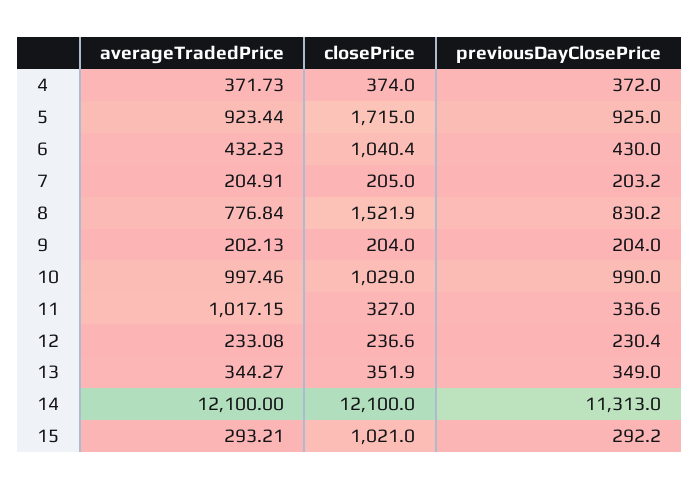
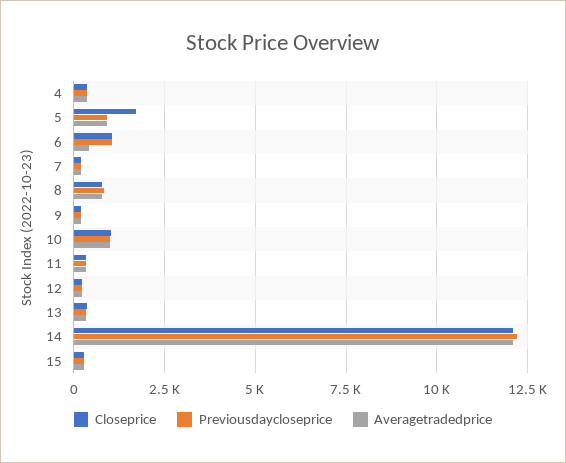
  {
    "averageTradedPrice": {
      "4": 371.73,
      "5": 923.44,
      "6": 432.23,
      "7": 204.91,
      "8": 776.84,
      "9": 202.13,
      "10": 997.46,
-     "11": 1017.15,
+     "11": 250,
      "12": 233.08,
      "13": 344.27,
      "14": 12100,
      "15": 293.21
    },
    "closePrice": {
      "4": 374,
      "5": 1715,
      "6": 1040.4,
      "7": 205,
-     "8": 1521.9,
+     "8": 750,
      "9": 204,
      "10": 1029,
      "11": 327,
      "12": 236.6,
      "13": 351.9,
      "14": 12100,
-     "15": 1021
+     "15": 250
    },
    "previousDayClosePrice": {
      "4": 372,
      "5": 925,
-     "6": 430,
+     "6": 1000,
      "7": 203.2,
      "8": 830.2,
      "9": 204,
      "10": 990,
      "11": 336.6,
      "12": 230.4,
      "13": 349,
-     "14": 11313,
+     "14": 12250,
      "15": 292.2
    }
  }

